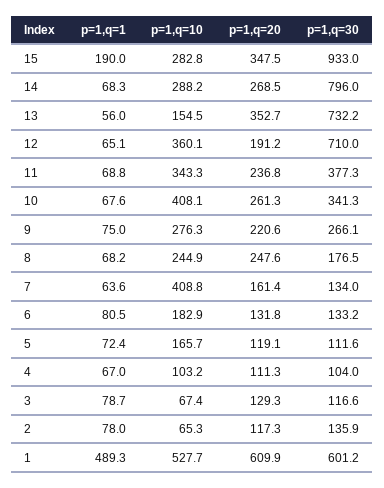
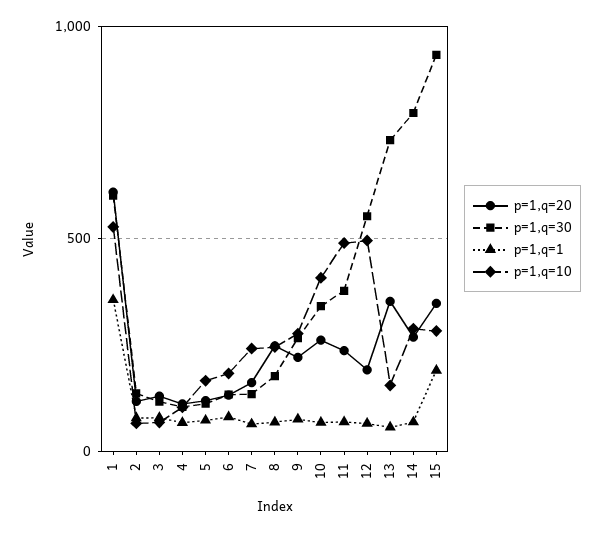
  {
    "p=1,q=1": {
      "15": 190,
      "14": 68.3,
      "13": 56,
      "12": 65.1,
      "11": 68.8,
      "10": 67.6,
      "9": 75,
      "8": 68.2,
      "7": 63.6,
      "6": 80.5,
      "5": 72.4,
      "4": 67,
      "3": 78.7,
      "2": 78,
-     "1": 489.3
+     "1": 350
    },
    "p=1,q=10": {
      "15": 282.8,
      "14": 288.2,
      "13": 154.5,
-     "12": 360.1,
+     "12": 500,
-     "11": 343.3,
+     "11": 500,
      "10": 408.1,
      "9": 276.3,
      "8": 244.9,
-     "7": 408.8,
+     "7": 250,
      "6": 182.9,
      "5": 165.7,
      "4": 103.2,
      "3": 67.4,
      "2": 65.3,
      "1": 527.7
    },
    "p=1,q=20": {
      "15": 347.5,
      "14": 268.5,
      "13": 352.7,
      "12": 191.2,
      "11": 236.8,
      "10": 261.3,
      "9": 220.6,
      "8": 247.6,
      "7": 161.4,
      "6": 131.8,
      "5": 119.1,
      "4": 111.3,
      "3": 129.3,
      "2": 117.3,
      "1": 609.9
    },
    "p=1,q=30": {
      "15": 933,
      "14": 796,
      "13": 732.2,
-     "12": 710,
+     "12": 550,
      "11": 377.3,
      "10": 341.3,
      "9": 266.1,
      "8": 176.5,
      "7": 134,
      "6": 133.2,
      "5": 111.6,
      "4": 104,
      "3": 116.6,
      "2": 135.9,
      "1": 601.2
    }
  }

